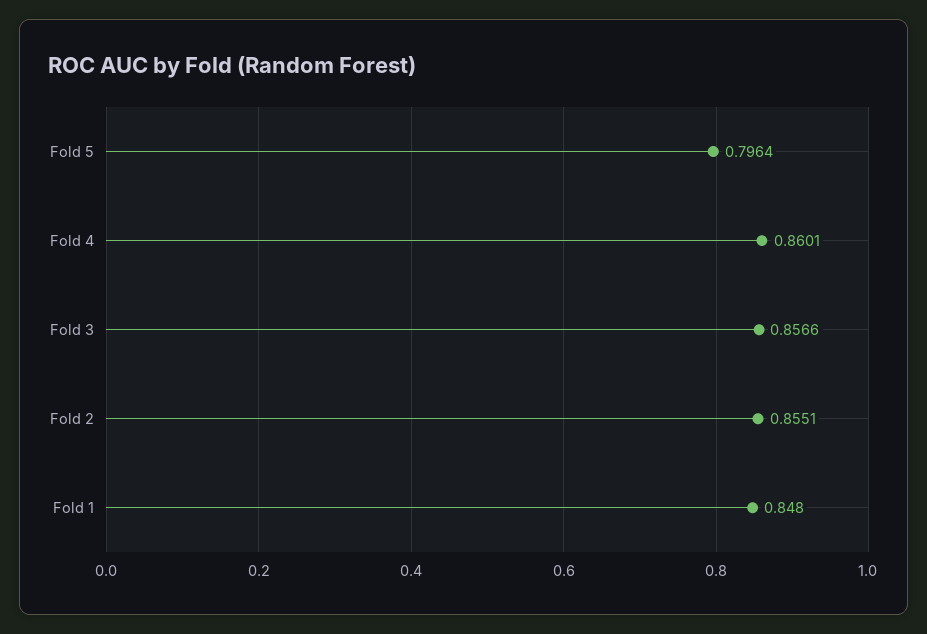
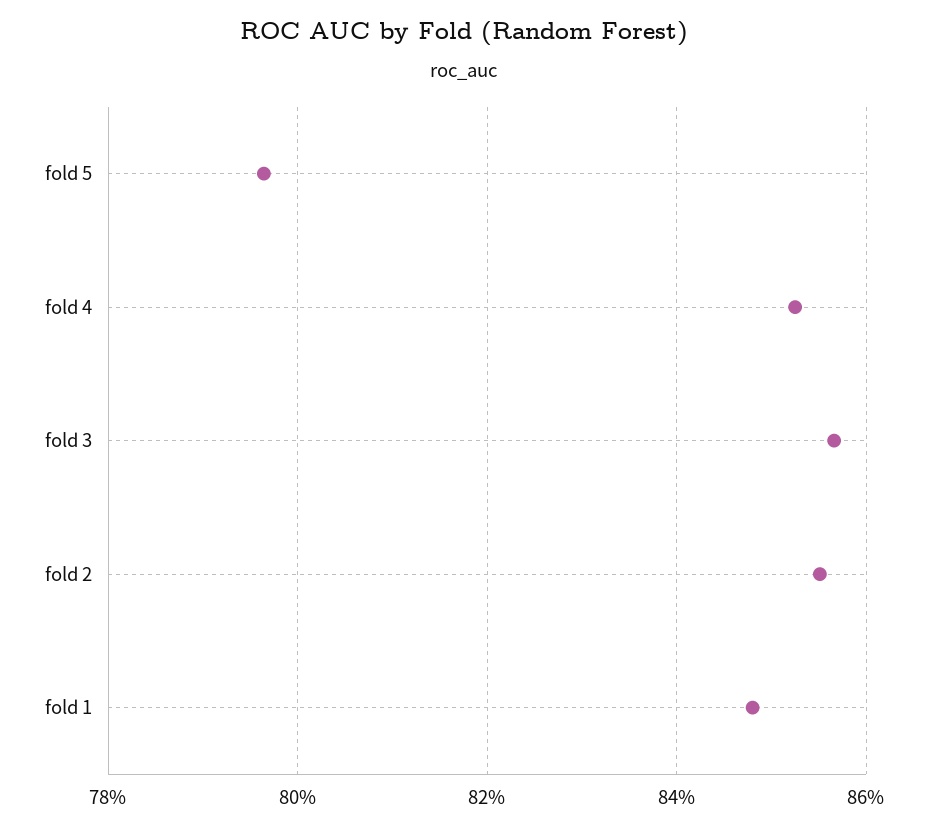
  {
    "Fold 5": 0.7964,
-   "Fold 4": 0.8601,
+   "Fold 4": 0.852,
    "Fold 3": 0.8566,
    "Fold 2": 0.8551,
    "Fold 1": 0.848
  }

